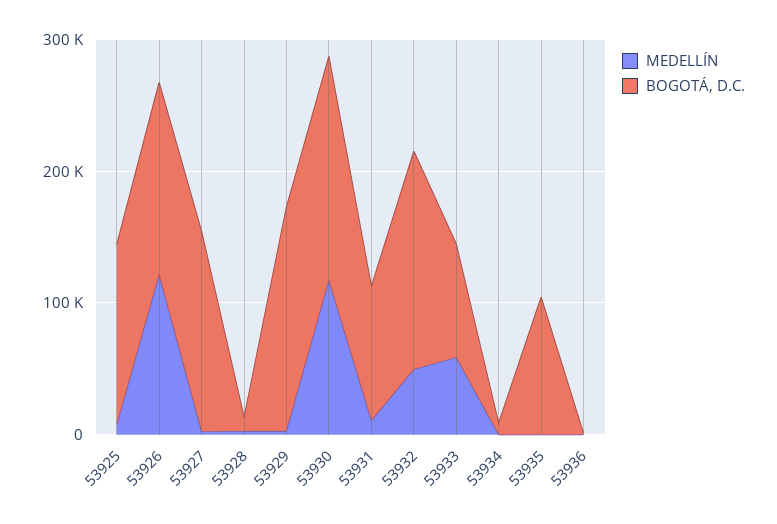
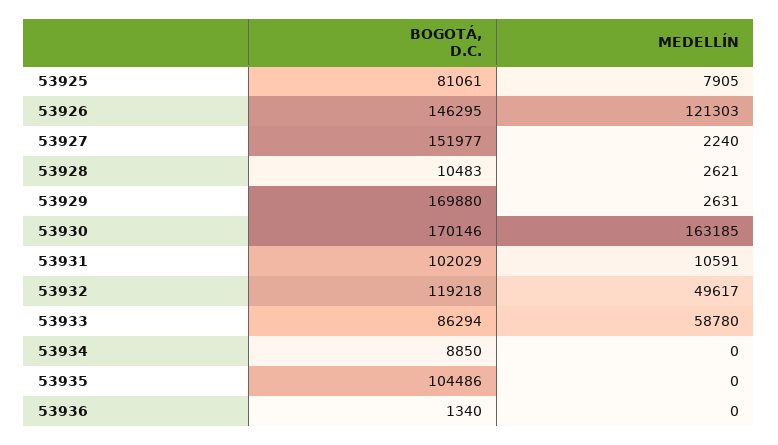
  {
    "MEDELLÍN": {
      "53925": 7905,
      "53926": 121303,
      "53927": 2240,
      "53928": 2621,
      "53929": 2631,
-     "53930": 120000,
+     "53930": 163185,
      "53931": 10591,
      "53932": 49617,
      "53933": 58780,
      "53934": 0,
      "53935": 0,
      "53936": 0
    },
    "BOGOTÁ, D.C.": {
-     "53925": 140000,
+     "53925": 81061,
      "53926": 146295,
      "53927": 151977,
      "53928": 10483,
      "53929": 169880,
      "53930": 170146,
      "53931": 102029,
-     "53932": 160000,
+     "53932": 119218,
      "53933": 86294,
      "53934": 8850,
      "53935": 104486,
      "53936": 1340
    }
  }

